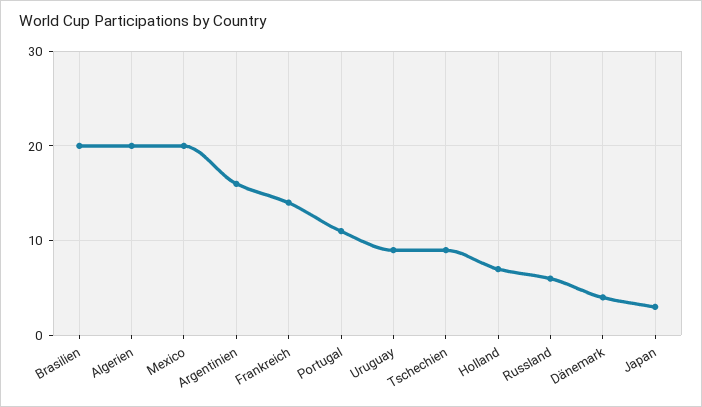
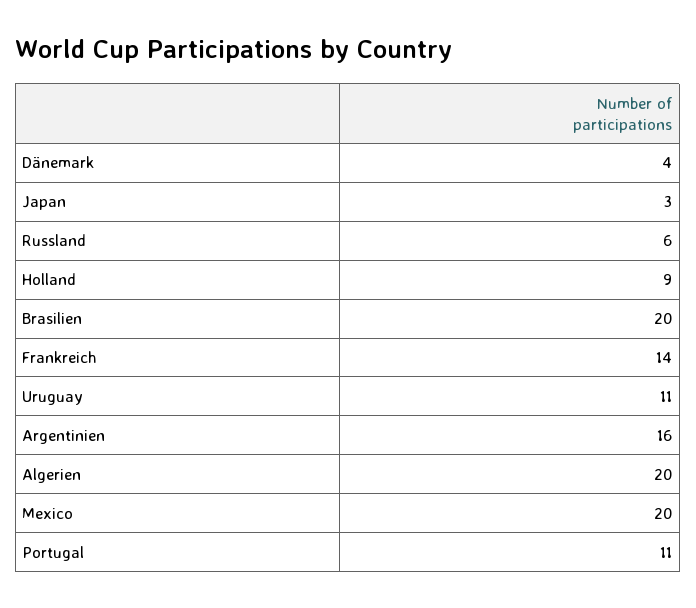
  {
    "Brasilien": 20,
    "Algerien": 20,
    "Mexico": 20,
    "Argentinien": 16,
    "Frankreich": 14,
    "Portugal": 11,
-   "Uruguay": 9,
+   "Uruguay": 11,
-   "Tschechien": 9,
-   "Holland": 7,
+   "Holland": 9,
    "Russland": 6,
    "Dänemark": 4,
    "Japan": 3
  }

